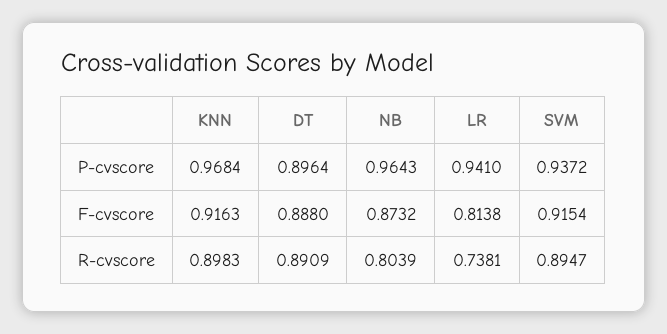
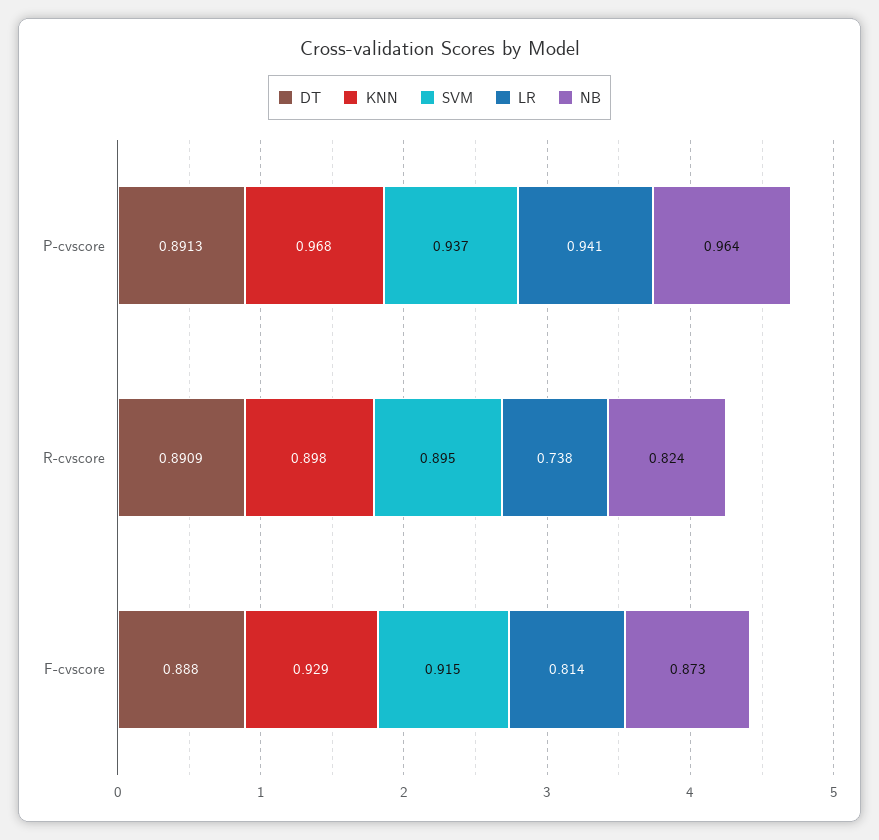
  {
    "KNN": {
      "P-cvscore": 0.9684,
-     "F-cvscore": 0.9163,
+     "F-cvscore": 0.929,
      "R-cvscore": 0.8983
    },
    "DT": {
-     "P-cvscore": 0.8964,
+     "P-cvscore": 0.8913,
      "F-cvscore": 0.888,
      "R-cvscore": 0.8909
    },
    "NB": {
      "P-cvscore": 0.9643,
      "F-cvscore": 0.8732,
-     "R-cvscore": 0.8039
+     "R-cvscore": 0.824
    },
    "LR": {
      "P-cvscore": 0.941,
      "F-cvscore": 0.8138,
      "R-cvscore": 0.7381
    },
    "SVM": {
      "P-cvscore": 0.9372,
      "F-cvscore": 0.9154,
      "R-cvscore": 0.8947
    }
  }

